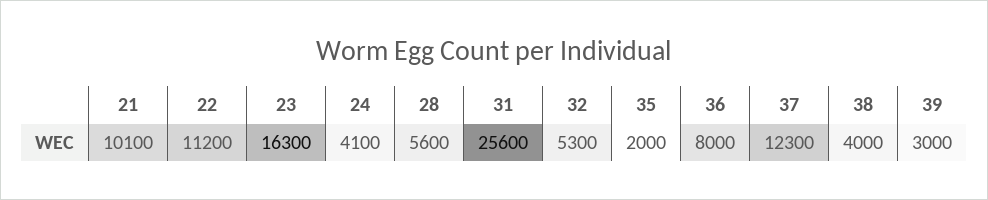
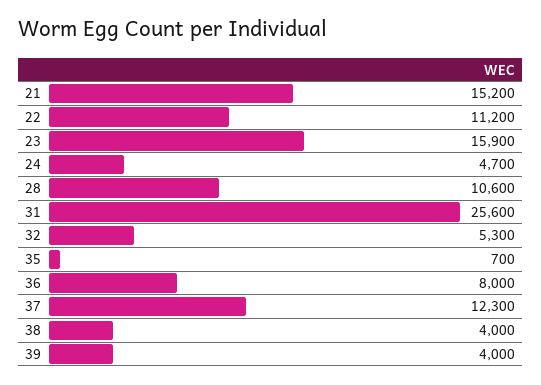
  {
-   "21": 10100,
+   "21": 15200,
    "22": 11200,
-   "23": 16300,
+   "23": 15900,
-   "24": 4100,
+   "24": 4700,
-   "28": 5600,
+   "28": 10600,
    "31": 25600,
    "32": 5300,
-   "35": 2000,
+   "35": 700,
    "36": 8000,
    "37": 12300,
    "38": 4000,
-   "39": 3000
+   "39": 4000
  }

